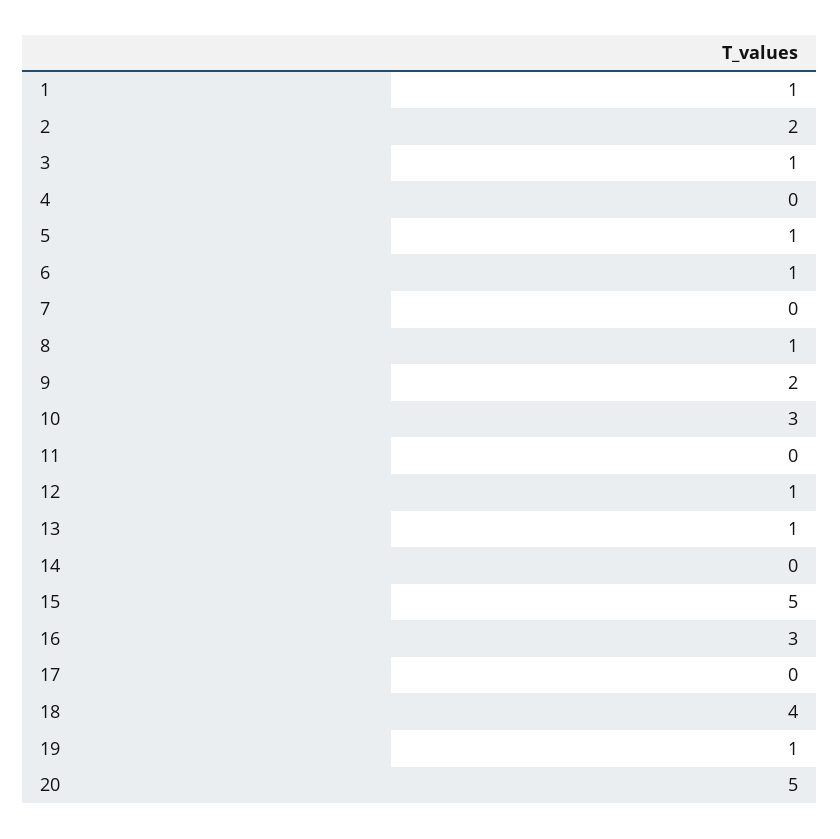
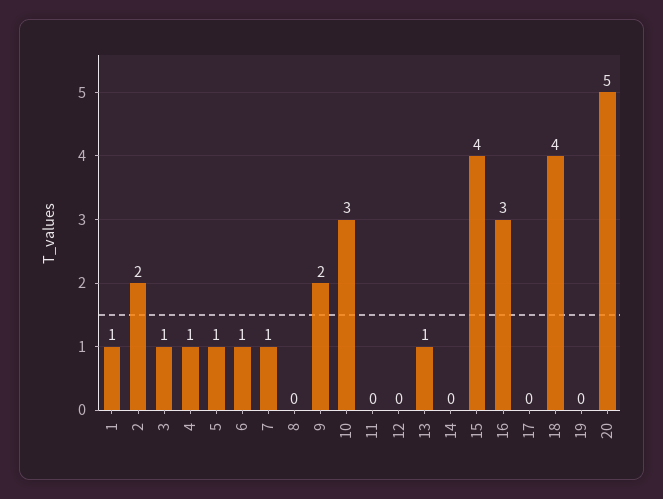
  {
    "1": 1,
    "2": 2,
    "3": 1,
-   "4": 0,
+   "4": 1,
    "5": 1,
    "6": 1,
-   "7": 0,
+   "7": 1,
-   "8": 1,
+   "8": 0,
    "9": 2,
    "10": 3,
    "11": 0,
-   "12": 1,
+   "12": 0,
    "13": 1,
    "14": 0,
-   "15": 5,
+   "15": 4,
    "16": 3,
    "17": 0,
    "18": 4,
-   "19": 1,
+   "19": 0,
    "20": 5
  }

